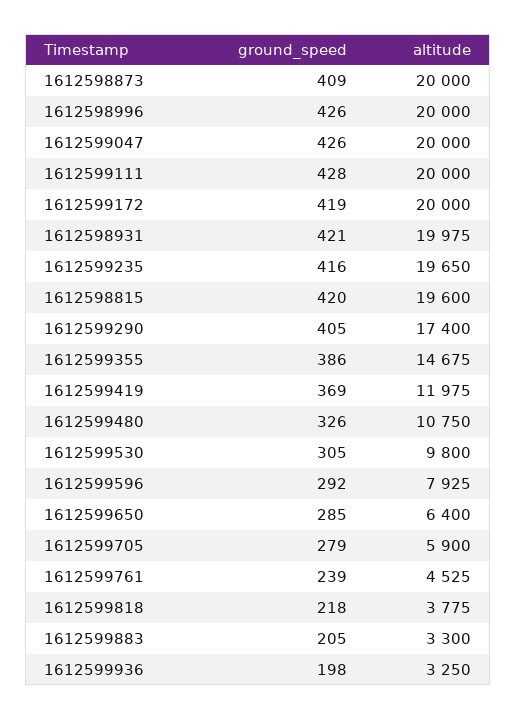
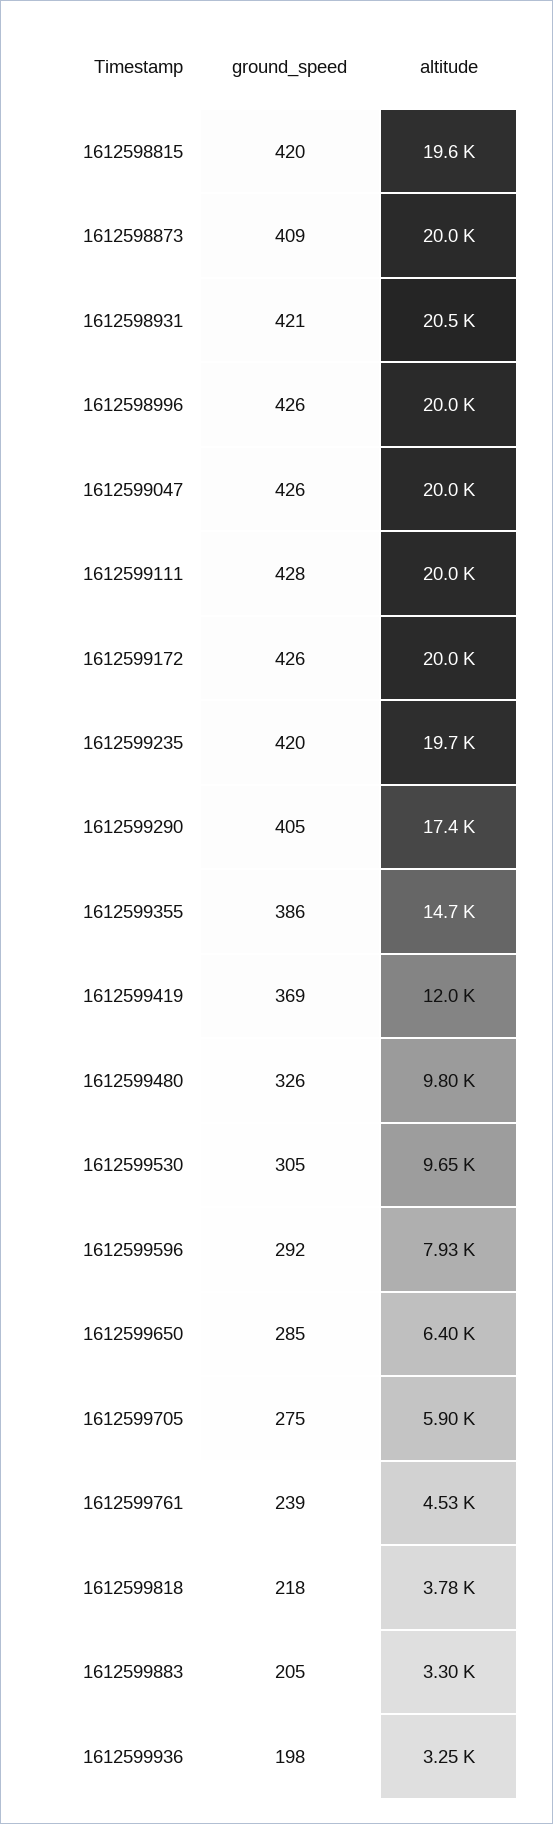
  {
    "ground_speed": {
      "1612598873": 409,
      "1612598996": 426,
      "1612599047": 426,
      "1612599111": 428,
-     "1612599172": 419,
+     "1612599172": 426,
      "1612598931": 421,
-     "1612599235": 416,
+     "1612599235": 420,
      "1612598815": 420,
      "1612599290": 405,
      "1612599355": 386,
      "1612599419": 369,
      "1612599480": 326,
      "1612599530": 305,
      "1612599596": 292,
      "1612599650": 285,
-     "1612599705": 279,
+     "1612599705": 275,
      "1612599761": 239,
      "1612599818": 218,
      "1612599883": 205,
      "1612599936": 198
    },
    "altitude": {
      "1612598873": 20000,
      "1612598996": 20000,
      "1612599047": 20000,
      "1612599111": 20000,
      "1612599172": 20000,
-     "1612598931": 19975,
+     "1612598931": 20500,
      "1612599235": 19650,
      "1612598815": 19600,
      "1612599290": 17400,
      "1612599355": 14675,
      "1612599419": 11975,
-     "1612599480": 10750,
+     "1612599480": 9800,
-     "1612599530": 9800,
+     "1612599530": 9650,
      "1612599596": 7925,
      "1612599650": 6400,
      "1612599705": 5900,
      "1612599761": 4525,
      "1612599818": 3775,
      "1612599883": 3300,
      "1612599936": 3250
    }
  }

